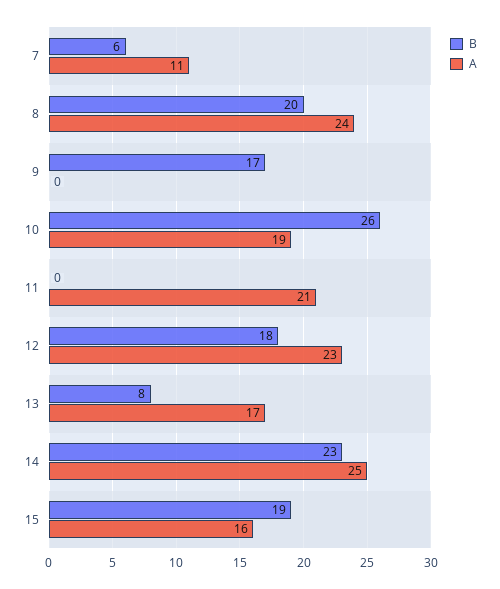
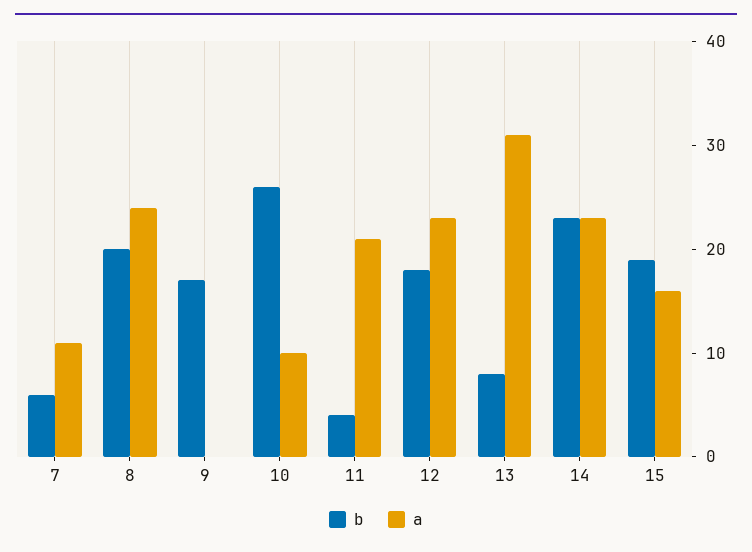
  {
    "B": {
      "7": 6,
      "8": 20,
      "9": 17,
      "10": 26,
-     "11": 0,
+     "11": 4,
      "12": 18,
      "13": 8,
      "14": 23,
      "15": 19
    },
    "A": {
      "7": 11,
      "8": 24,
      "9": 0,
-     "10": 19,
+     "10": 10,
      "11": 21,
      "12": 23,
-     "13": 17,
+     "13": 31,
-     "14": 25,
+     "14": 23,
      "15": 16
    }
  }

